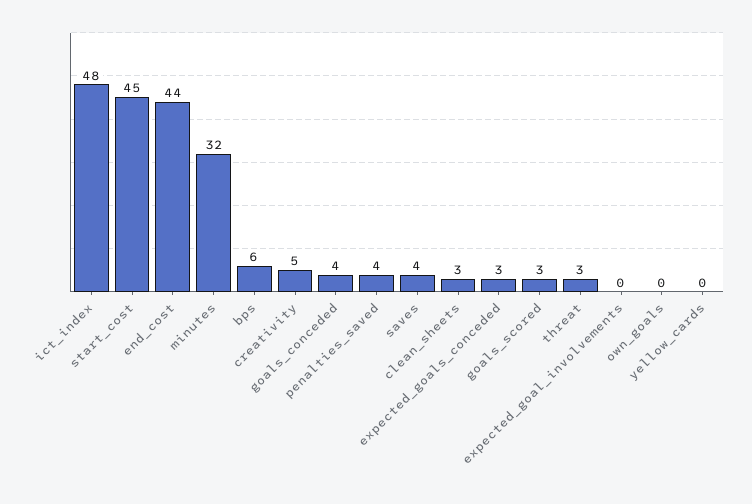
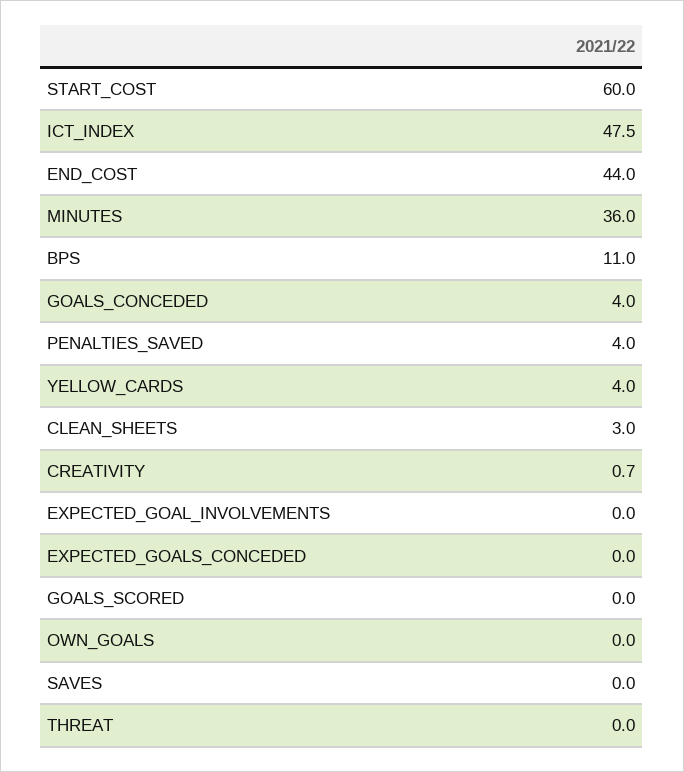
  {
    "ict_index": 47.5,
-   "start_cost": 45,
+   "start_cost": 60,
    "end_cost": 44,
-   "minutes": 32,
+   "minutes": 36,
-   "bps": 6,
+   "bps": 11,
-   "creativity": 5,
+   "creativity": 0.7,
    "goals_conceded": 4,
    "penalties_saved": 4,
-   "saves": 4,
+   "saves": 0,
    "clean_sheets": 3,
-   "expected_goals_conceded": 3,
+   "expected_goals_conceded": 0,
-   "goals_scored": 3,
+   "goals_scored": 0,
-   "threat": 3,
+   "threat": 0,
    "expected_goal_involvements": 0,
    "own_goals": 0,
-   "yellow_cards": 0
+   "yellow_cards": 4
  }

